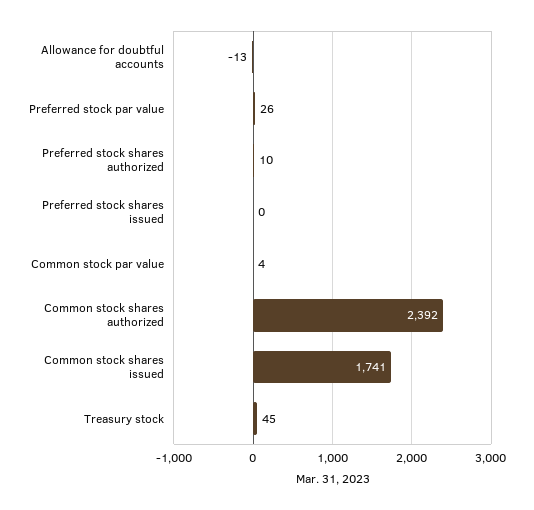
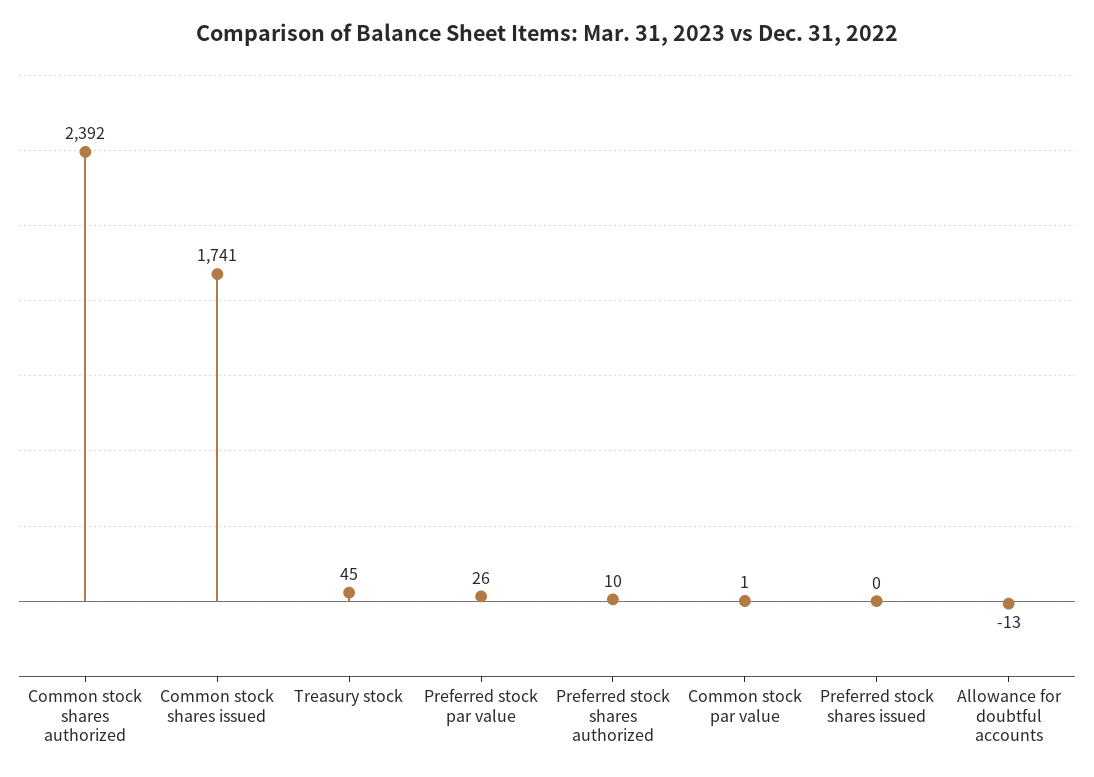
  {
    "Allowance for doubtful accounts": -13,
    "Preferred stock par value": 26,
    "Preferred stock shares authorized": 10,
    "Preferred stock shares issued": 0,
-   "Common stock par value": 4,
+   "Common stock par value": 1,
    "Common stock shares authorized": 2392,
    "Common stock shares issued": 1741,
    "Treasury stock": 45
  }

